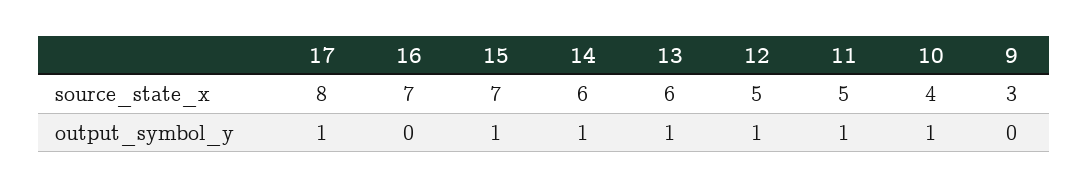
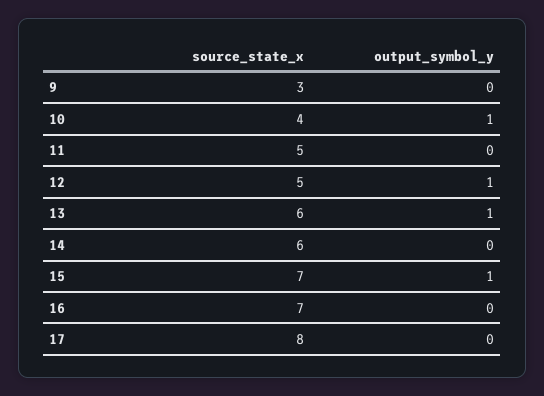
  {
    "17": {
      "source_state_x": 8,
-     "output_symbol_y": 1
+     "output_symbol_y": 0
    },
    "16": {
      "source_state_x": 7,
      "output_symbol_y": 0
    },
    "15": {
      "source_state_x": 7,
      "output_symbol_y": 1
    },
    "14": {
      "source_state_x": 6,
-     "output_symbol_y": 1
+     "output_symbol_y": 0
    },
    "13": {
      "source_state_x": 6,
      "output_symbol_y": 1
    },
    "12": {
      "source_state_x": 5,
      "output_symbol_y": 1
    },
    "11": {
      "source_state_x": 5,
-     "output_symbol_y": 1
+     "output_symbol_y": 0
    },
    "10": {
      "source_state_x": 4,
      "output_symbol_y": 1
    },
    "9": {
      "source_state_x": 3,
      "output_symbol_y": 0
    }
  }

